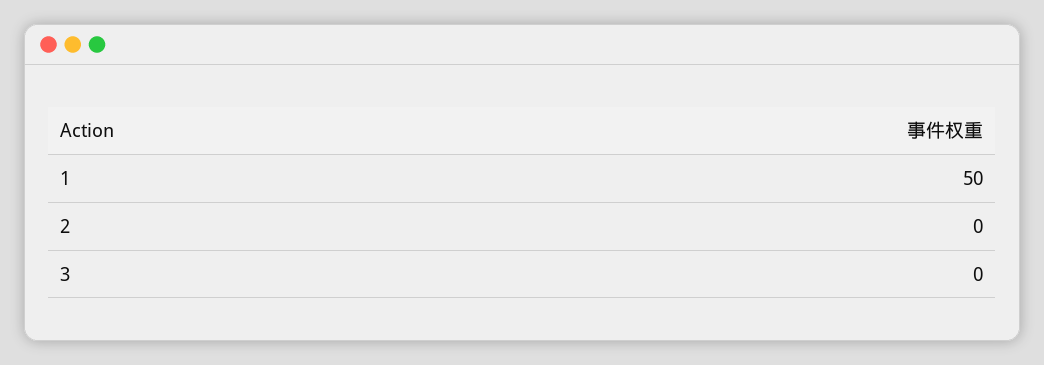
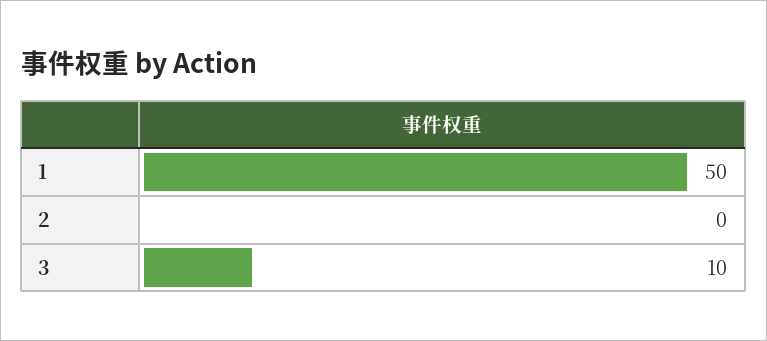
  {
    "1": 50,
    "2": 0,
-   "3": 0
+   "3": 10
  }

